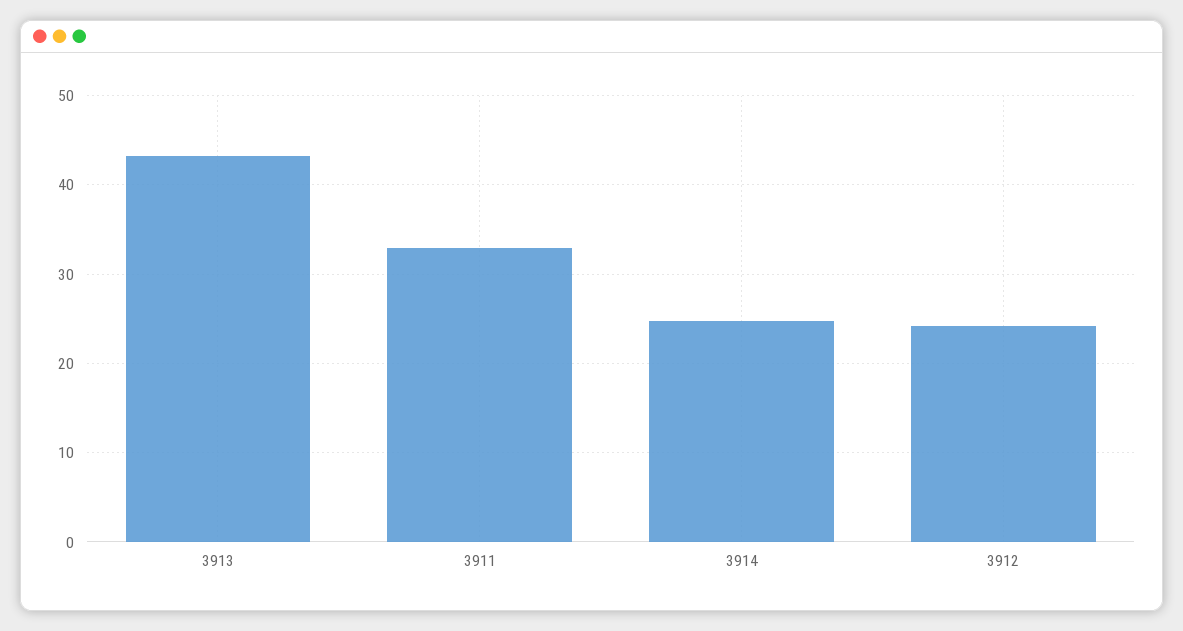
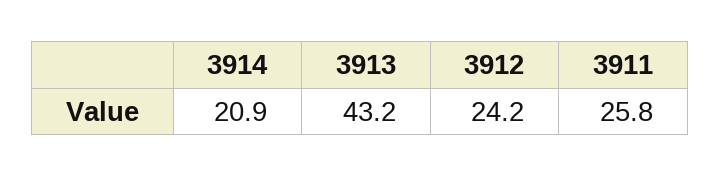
  {
    "3913": 43.2,
-   "3911": 33,
+   "3911": 25.8,
-   "3914": 25,
+   "3914": 20.9,
    "3912": 24.2
  }

